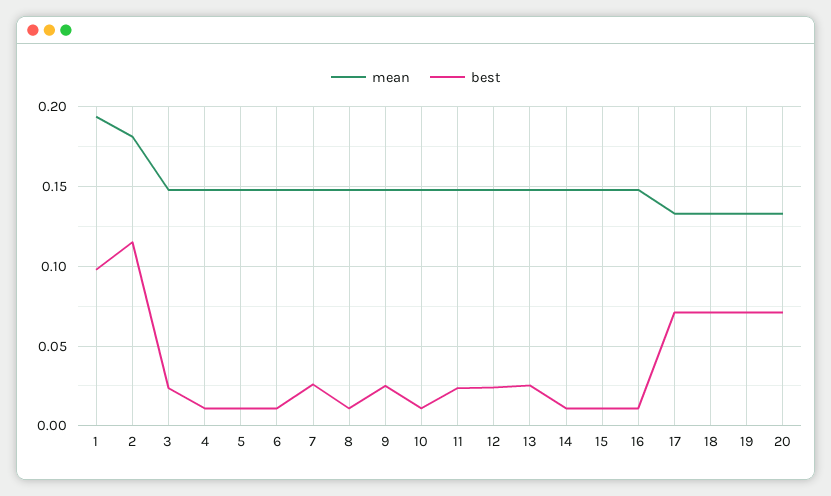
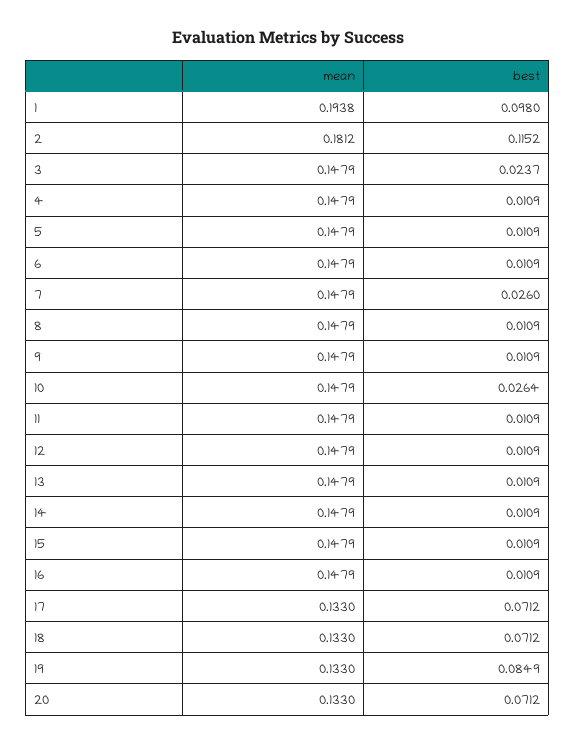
  {
    "mean": {
      "1": 0.1938,
      "2": 0.1812,
      "3": 0.1479,
      "4": 0.1479,
      "5": 0.1479,
      "6": 0.1479,
      "7": 0.1479,
      "8": 0.1479,
      "9": 0.1479,
      "10": 0.1479,
      "11": 0.1479,
      "12": 0.1479,
      "13": 0.1479,
      "14": 0.1479,
      "15": 0.1479,
      "16": 0.1479,
      "17": 0.133,
      "18": 0.133,
      "19": 0.133,
      "20": 0.133
    },
    "best": {
      "1": 0.098,
      "2": 0.1152,
      "3": 0.0237,
      "4": 0.0109,
      "5": 0.0109,
      "6": 0.0109,
      "7": 0.026,
      "8": 0.0109,
-     "9": 0.025,
+     "9": 0.0109,
-     "10": 0.01,
+     "10": 0.0264,
-     "11": 0.025,
+     "11": 0.0109,
-     "12": 0.025,
+     "12": 0.0109,
-     "13": 0.025,
+     "13": 0.0109,
      "14": 0.0109,
      "15": 0.0109,
      "16": 0.0109,
      "17": 0.0712,
      "18": 0.0712,
-     "19": 0.07,
+     "19": 0.0849,
      "20": 0.0712
    }
  }

